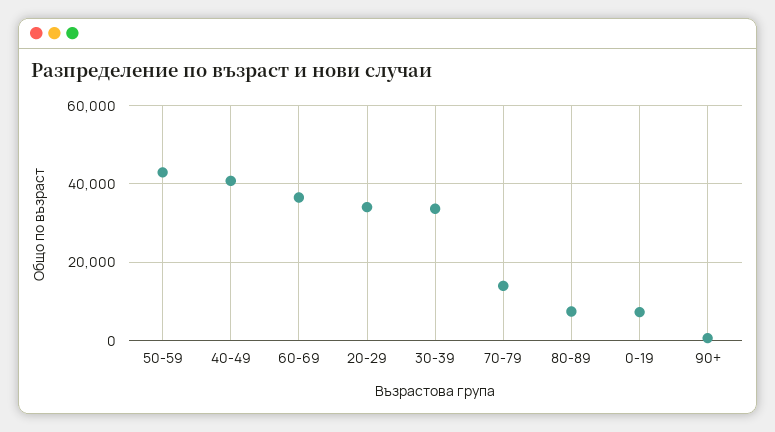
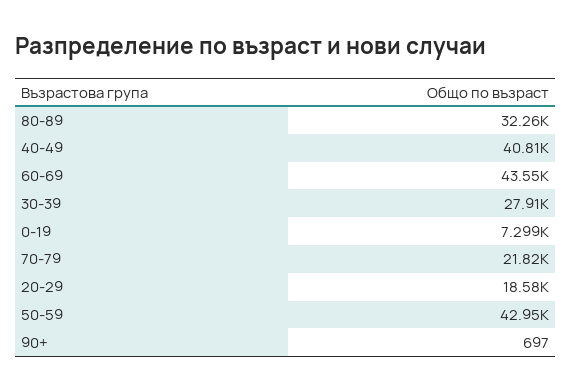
  {
    "50-59": 42950,
    "40-49": 40810,
-   "60-69": 36000,
+   "60-69": 43550,
-   "20-29": 34000,
+   "20-29": 18580,
-   "30-39": 34000,
+   "30-39": 27910,
-   "70-79": 14000,
+   "70-79": 21820,
-   "80-89": 8000,
+   "80-89": 32260,
    "0-19": 7299,
    "90+": 697
  }

